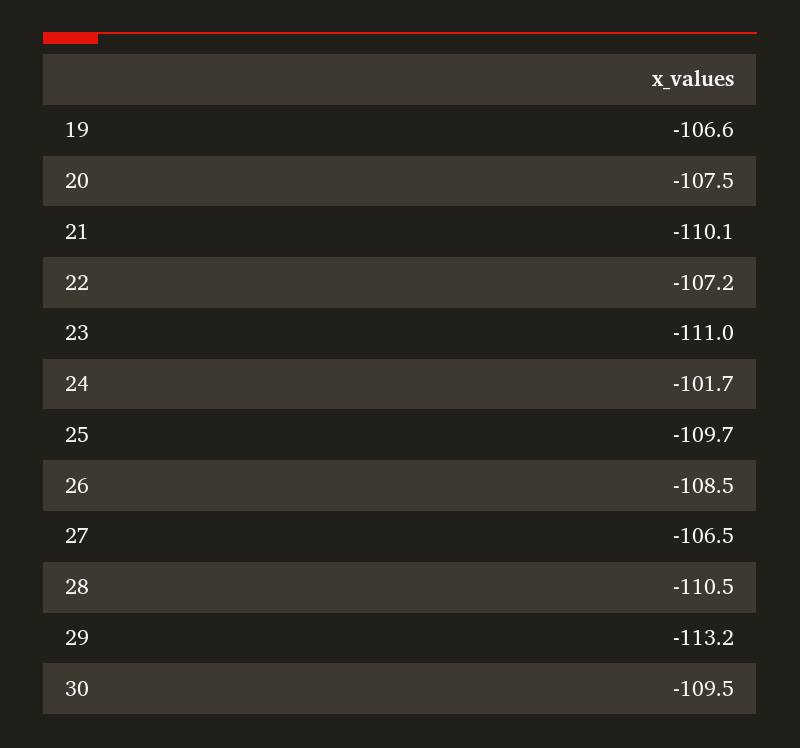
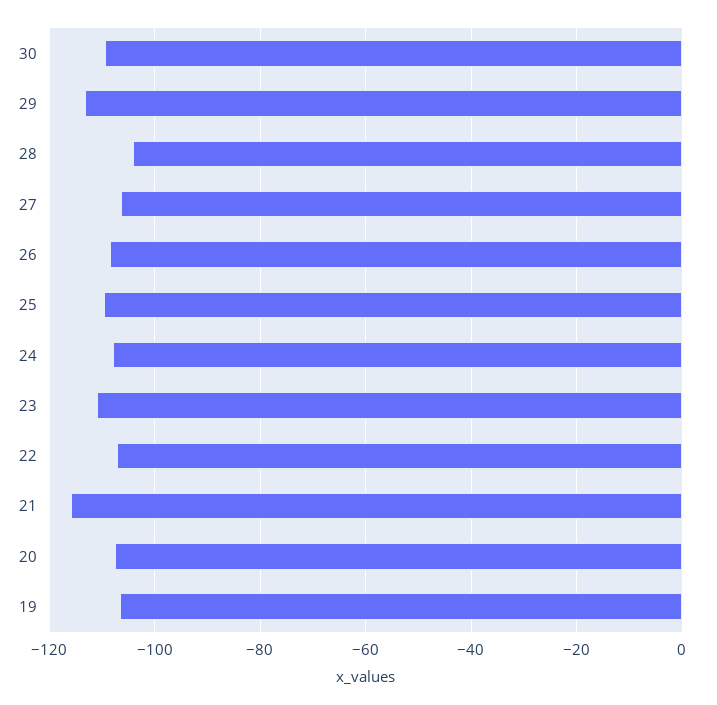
  {
    "19": -106.6,
    "20": -107.5,
-   "21": -110.1,
+   "21": -116,
    "22": -107.2,
    "23": -111,
-   "24": -101.7,
+   "24": -108,
    "25": -109.7,
    "26": -108.5,
    "27": -106.5,
-   "28": -110.5,
+   "28": -104,
    "29": -113.2,
    "30": -109.5
  }

